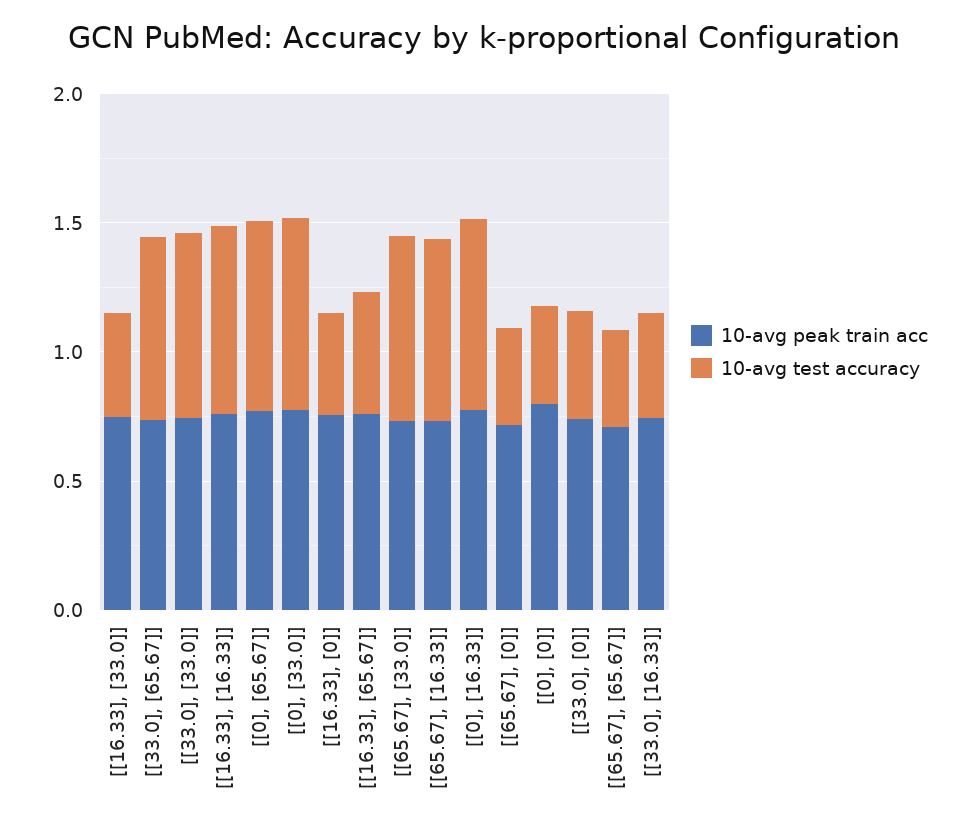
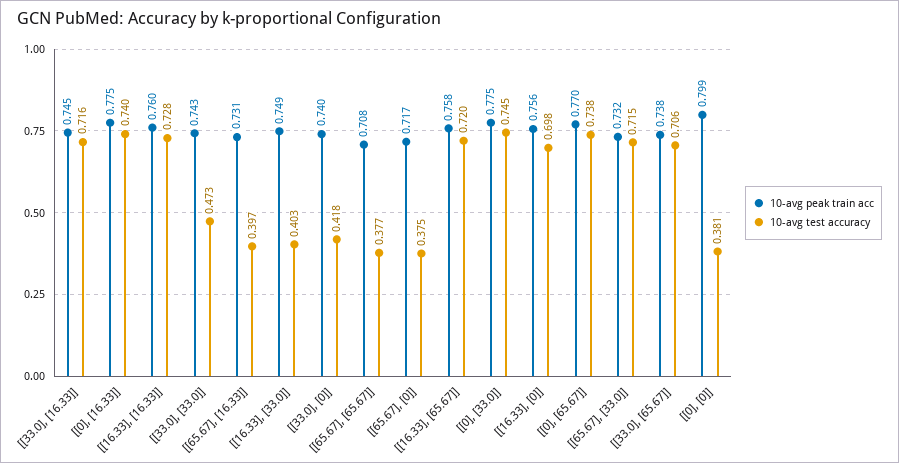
  {
    "10-avg peak train acc": {
      "[[16.33], [33.0]]": 0.749,
      "[[33.0], [65.67]]": 0.738,
      "[[33.0], [33.0]]": 0.743,
      "[[16.33], [16.33]]": 0.76,
      "[[0], [65.67]]": 0.77,
      "[[0], [33.0]]": 0.775,
      "[[16.33], [0]]": 0.756,
      "[[16.33], [65.67]]": 0.758,
      "[[65.67], [33.0]]": 0.732,
      "[[65.67], [16.33]]": 0.731,
      "[[0], [16.33]]": 0.775,
      "[[65.67], [0]]": 0.717,
      "[[0], [0]]": 0.799,
      "[[33.0], [0]]": 0.74,
      "[[65.67], [65.67]]": 0.708,
      "[[33.0], [16.33]]": 0.745
    },
    "10-avg test accuracy": {
      "[[16.33], [33.0]]": 0.403,
      "[[33.0], [65.67]]": 0.706,
-     "[[33.0], [33.0]]": 0.7,
+     "[[33.0], [33.0]]": 0.473,
      "[[16.33], [16.33]]": 0.728,
      "[[0], [65.67]]": 0.738,
      "[[0], [33.0]]": 0.745,
-     "[[16.33], [0]]": 0.4,
+     "[[16.33], [0]]": 0.698,
-     "[[16.33], [65.67]]": 0.5,
+     "[[16.33], [65.67]]": 0.72,
      "[[65.67], [33.0]]": 0.715,
-     "[[65.67], [16.33]]": 0.7,
+     "[[65.67], [16.33]]": 0.397,
      "[[0], [16.33]]": 0.74,
      "[[65.67], [0]]": 0.375,
      "[[0], [0]]": 0.381,
      "[[33.0], [0]]": 0.418,
      "[[65.67], [65.67]]": 0.377,
-     "[[33.0], [16.33]]": 0.4
+     "[[33.0], [16.33]]": 0.716
    }
  }

